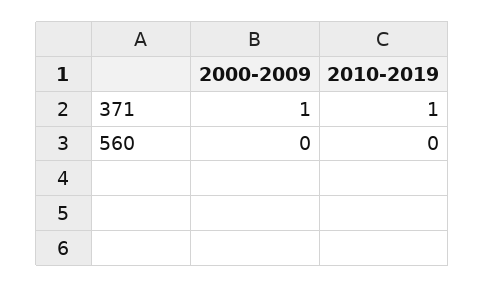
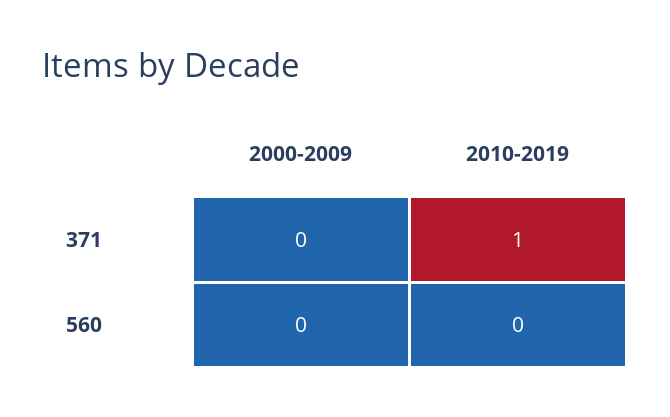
  {
    "2000-2009": {
-     "371": 1,
+     "371": 0,
      "560": 0
    },
    "2010-2019": {
      "371": 1,
      "560": 0
    }
  }

